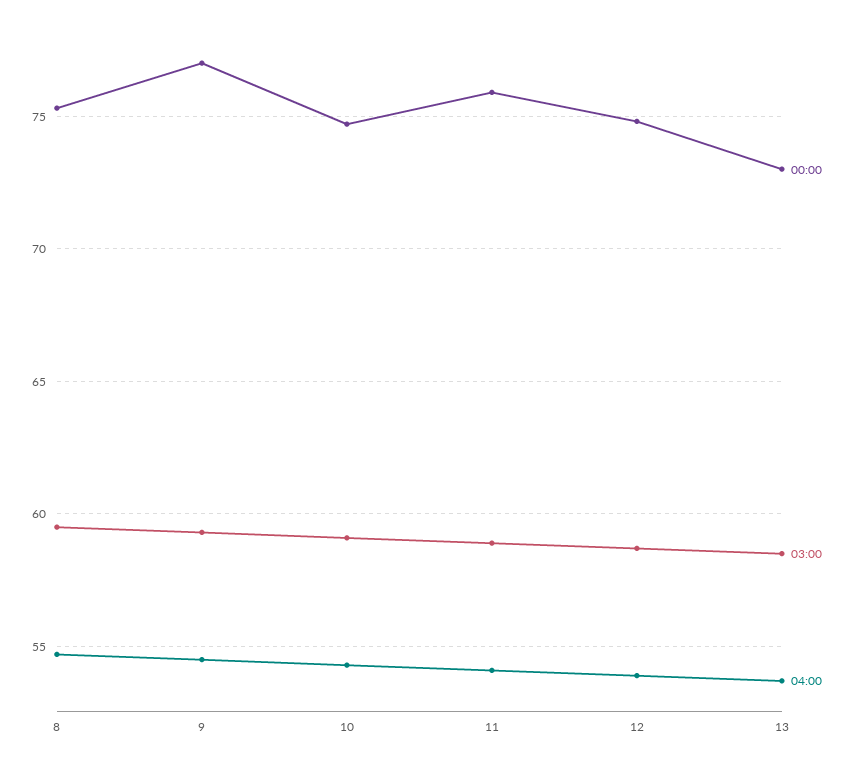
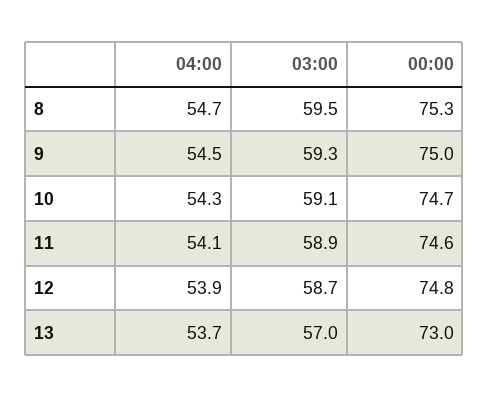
  {
    "00:00": {
      "8": 75.3,
-     "9": 77,
+     "9": 75,
      "10": 74.7,
-     "11": 76,
+     "11": 74.6,
      "12": 74.8,
      "13": 73
    },
    "03:00": {
      "8": 59.5,
      "9": 59.3,
      "10": 59.1,
      "11": 58.9,
      "12": 58.7,
-     "13": 58.5
+     "13": 57
    },
    "04:00": {
      "8": 54.7,
      "9": 54.5,
      "10": 54.3,
      "11": 54.1,
      "12": 53.9,
      "13": 53.7
    }
  }

